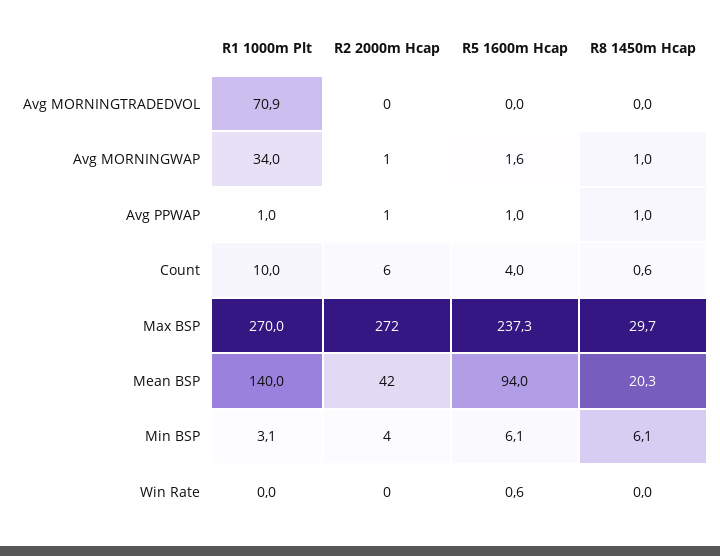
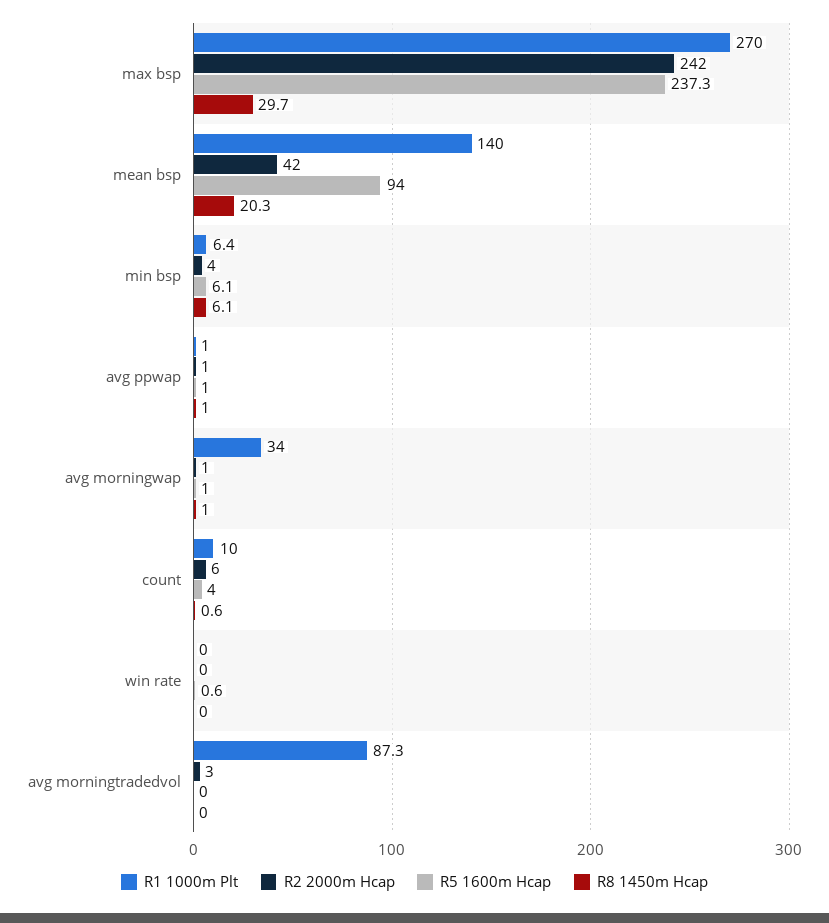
  {
    "R1 1000m Plt": {
-     "Avg MORNINGTRADEDVOL": 70.9,
+     "Avg MORNINGTRADEDVOL": 87.3,
      "Avg MORNINGWAP": 34,
      "Avg PPWAP": 1,
      "Count": 10,
      "Max BSP": 270,
      "Mean BSP": 140,
-     "Min BSP": 3.1,
+     "Min BSP": 6.4,
      "Win Rate": 0
    },
    "R2 2000m Hcap": {
-     "Avg MORNINGTRADEDVOL": 0,
+     "Avg MORNINGTRADEDVOL": 3,
      "Avg MORNINGWAP": 1,
      "Avg PPWAP": 1,
      "Count": 6,
-     "Max BSP": 272,
+     "Max BSP": 242,
      "Mean BSP": 42,
      "Min BSP": 4,
      "Win Rate": 0
    },
    "R5 1600m Hcap": {
      "Avg MORNINGTRADEDVOL": 0,
-     "Avg MORNINGWAP": 1.6,
+     "Avg MORNINGWAP": 1,
      "Avg PPWAP": 1,
      "Count": 4,
      "Max BSP": 237.3,
      "Mean BSP": 94,
      "Min BSP": 6.1,
      "Win Rate": 0.6
    },
    "R8 1450m Hcap": {
      "Avg MORNINGTRADEDVOL": 0,
      "Avg MORNINGWAP": 1,
      "Avg PPWAP": 1,
      "Count": 0.6,
      "Max BSP": 29.7,
      "Mean BSP": 20.3,
      "Min BSP": 6.1,
      "Win Rate": 0
    }
  }

